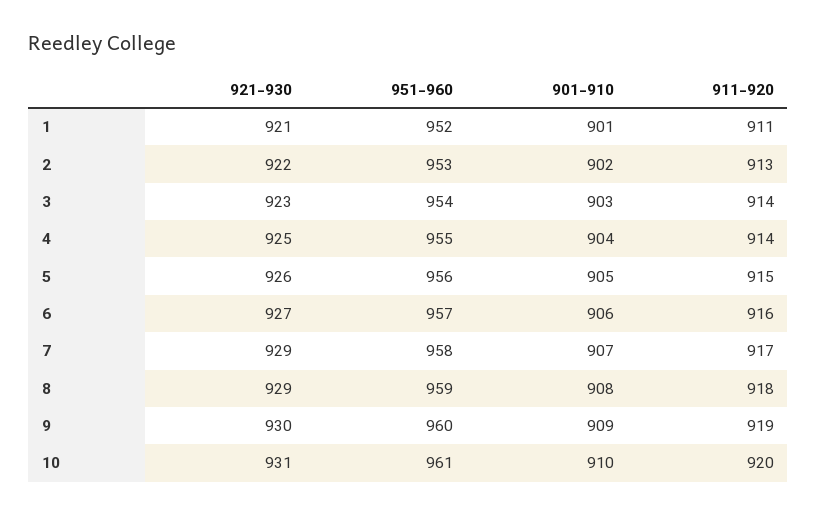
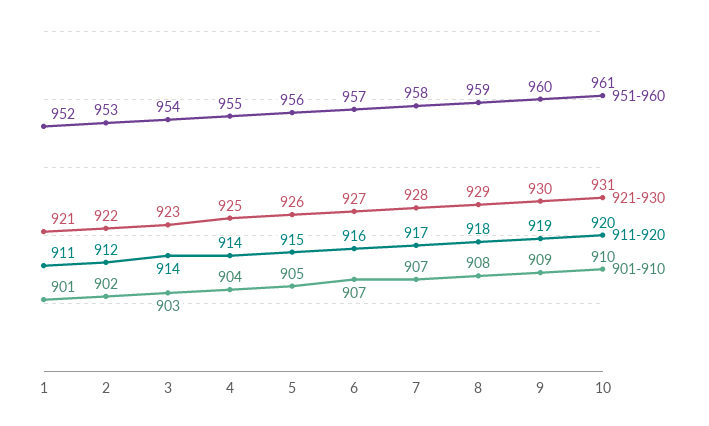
  {
    "921-930": {
      "1": 921,
      "2": 922,
      "3": 923,
      "4": 925,
      "5": 926,
      "6": 927,
-     "7": 929,
+     "7": 928,
      "8": 929,
      "9": 930,
      "10": 931
    },
    "951-960": {
      "1": 952,
      "2": 953,
      "3": 954,
      "4": 955,
      "5": 956,
      "6": 957,
      "7": 958,
      "8": 959,
      "9": 960,
      "10": 961
    },
    "901-910": {
      "1": 901,
      "2": 902,
      "3": 903,
      "4": 904,
      "5": 905,
-     "6": 906,
+     "6": 907,
      "7": 907,
      "8": 908,
      "9": 909,
      "10": 910
    },
    "911-920": {
      "1": 911,
-     "2": 913,
+     "2": 912,
      "3": 914,
      "4": 914,
      "5": 915,
      "6": 916,
      "7": 917,
      "8": 918,
      "9": 919,
      "10": 920
    }
  }

